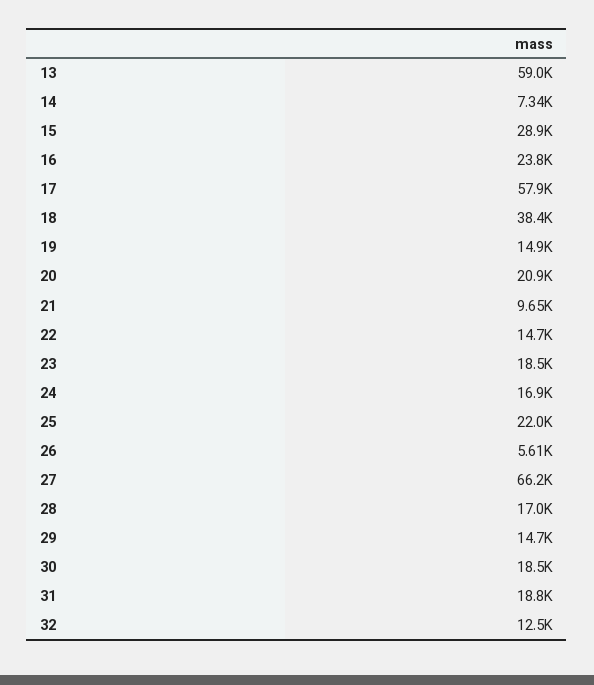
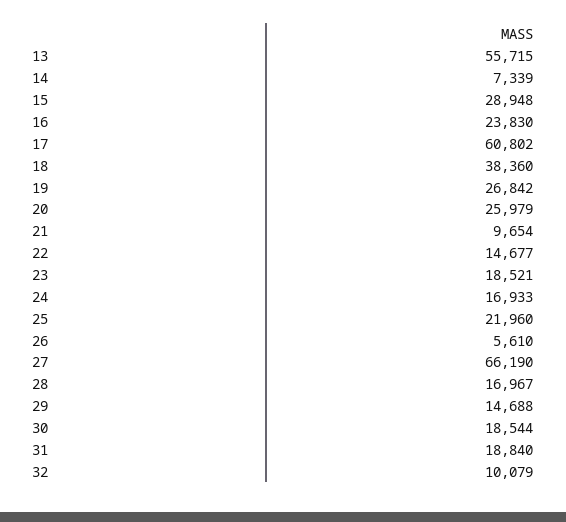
  {
-   "13": 59000,
+   "13": 55715,
    "14": 7339,
    "15": 28948,
    "16": 23830,
-   "17": 57900,
+   "17": 60802,
    "18": 38360,
-   "19": 14900,
+   "19": 26842,
-   "20": 20900,
+   "20": 25979,
    "21": 9654,
    "22": 14677,
    "23": 18521,
    "24": 16933,
    "25": 21960,
    "26": 5610,
    "27": 66190,
    "28": 16967,
    "29": 14688,
    "30": 18544,
    "31": 18840,
-   "32": 12500
+   "32": 10079
  }

